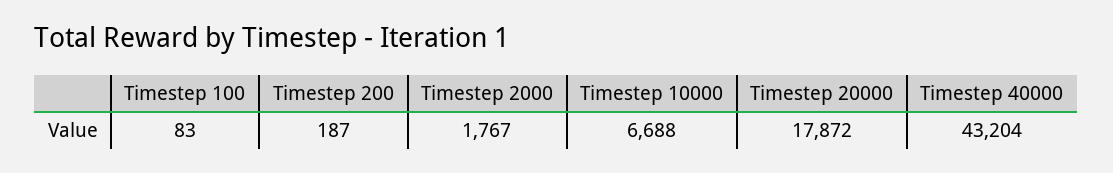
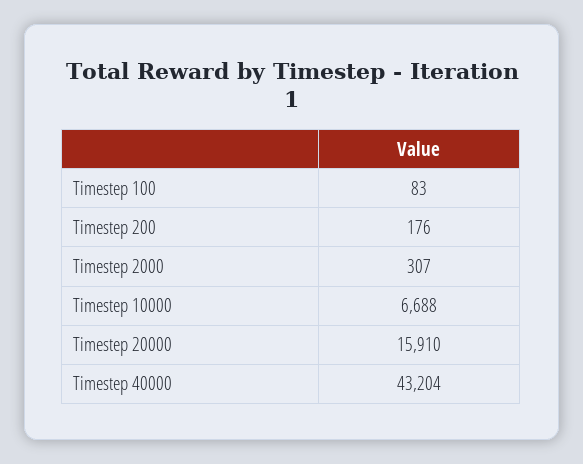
  {
    "Timestep 100": 83,
-   "Timestep 200": 187,
+   "Timestep 200": 176,
-   "Timestep 2000": 1767,
+   "Timestep 2000": 307,
    "Timestep 10000": 6688,
-   "Timestep 20000": 17872,
+   "Timestep 20000": 15910,
    "Timestep 40000": 43204
  }

